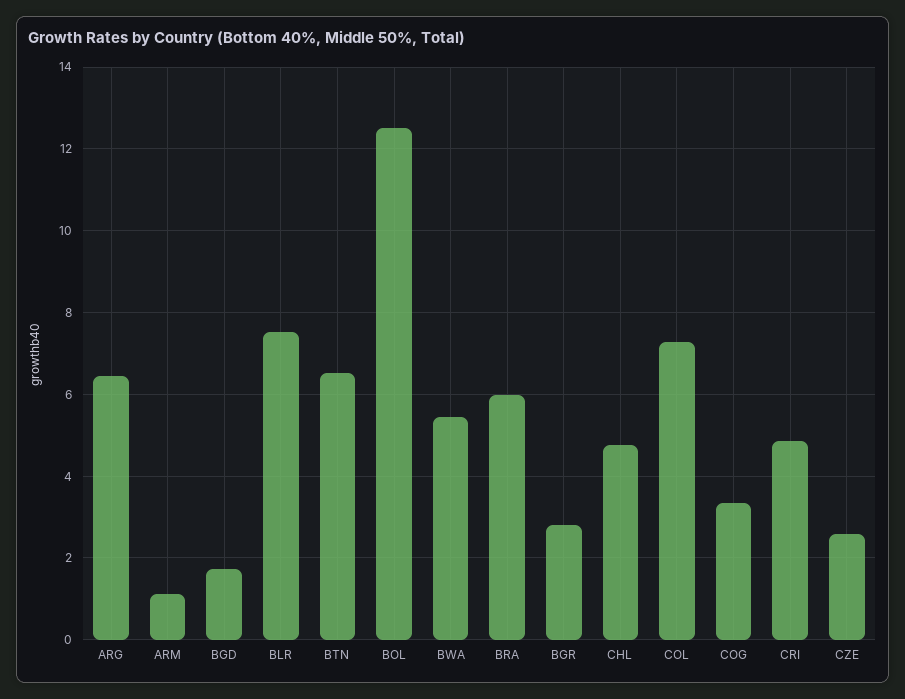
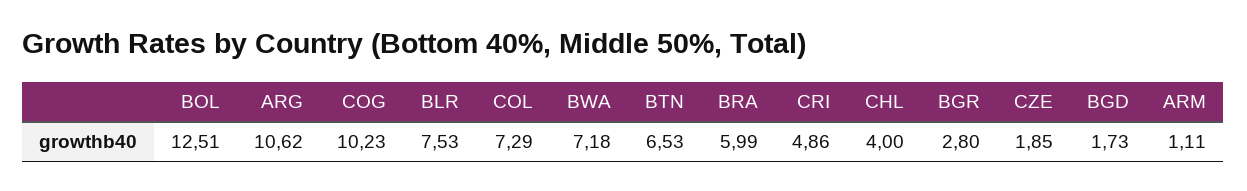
  {
-   "ARG": 6.4,
+   "ARG": 10.62,
    "ARM": 1.11,
    "BGD": 1.73,
    "BLR": 7.53,
    "BTN": 6.53,
    "BOL": 12.51,
-   "BWA": 5.4,
+   "BWA": 7.18,
    "BRA": 5.99,
    "BGR": 2.8,
-   "CHL": 4.8,
+   "CHL": 4,
    "COL": 7.29,
-   "COG": 3.4,
+   "COG": 10.23,
    "CRI": 4.86,
-   "CZE": 2.6
+   "CZE": 1.85
  }

